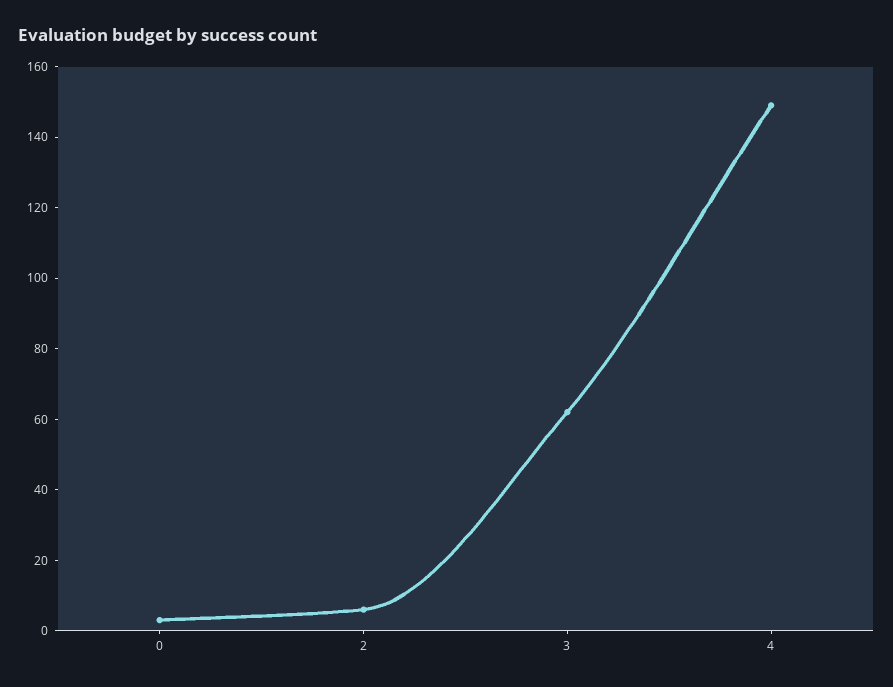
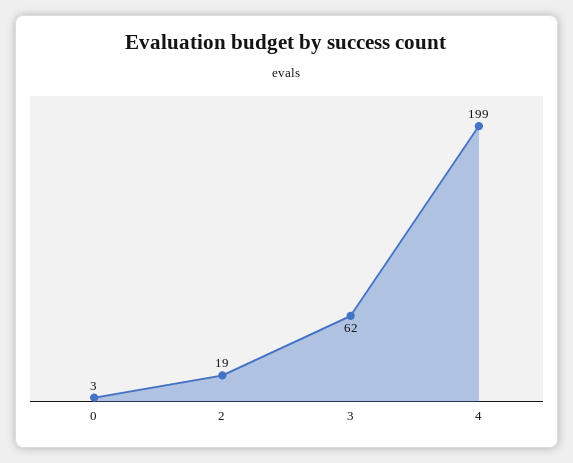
  {
    "0": 3,
-   "2": 5,
+   "2": 19,
    "3": 62,
-   "4": 150
+   "4": 199
  }

